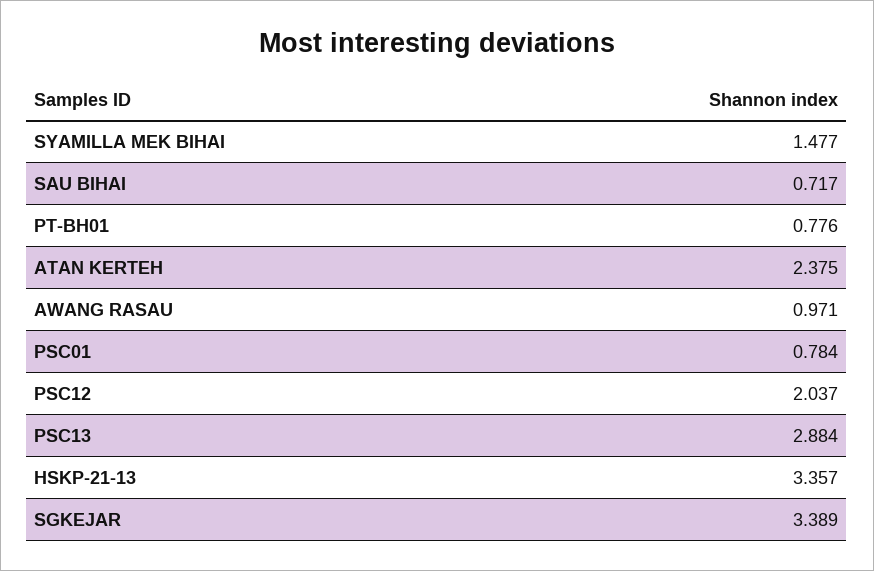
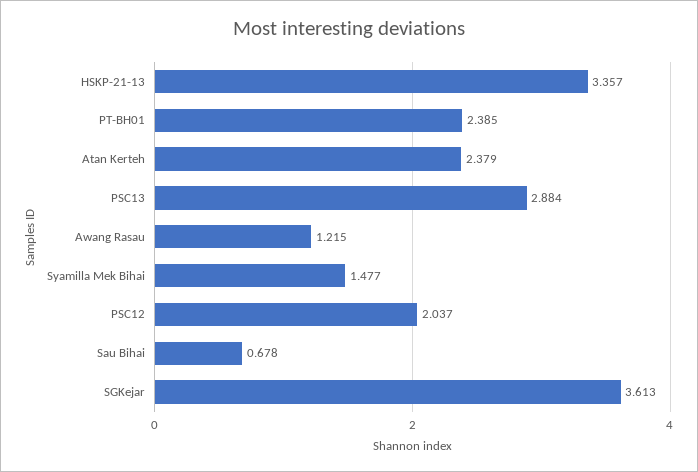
  {
    "SYAMILLA MEK BIHAI": 1.477,
-   "SAU BIHAI": 0.717,
+   "SAU BIHAI": 0.678,
-   "PT-BH01": 0.776,
+   "PT-BH01": 2.385,
-   "ATAN KERTEH": 2.375,
+   "ATAN KERTEH": 2.379,
-   "AWANG RASAU": 0.971,
+   "AWANG RASAU": 1.215,
-   "PSC01": 0.784,
    "PSC12": 2.037,
    "PSC13": 2.884,
    "HSKP-21-13": 3.357,
-   "SGKEJAR": 3.389
+   "SGKEJAR": 3.613
  }

